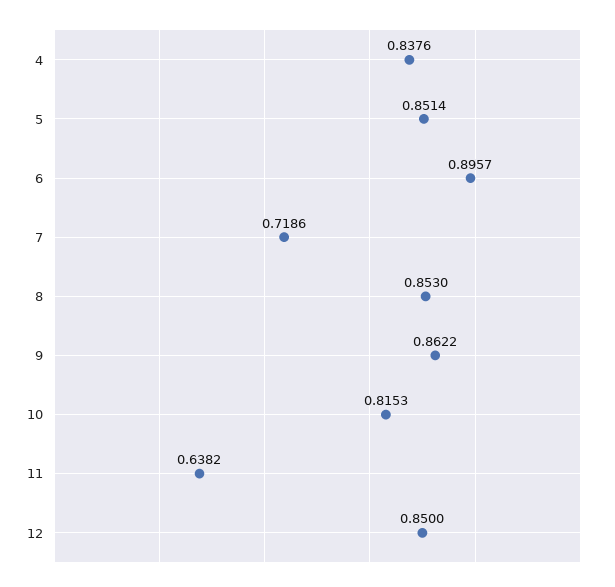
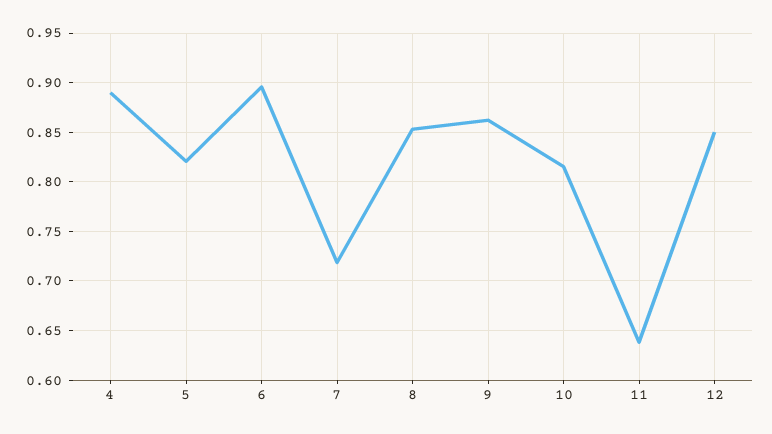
  {
-   "4": 0.8376,
+   "4": 0.89,
-   "5": 0.8514,
+   "5": 0.82,
    "6": 0.8957,
    "7": 0.7186,
    "8": 0.853,
    "9": 0.8622,
    "10": 0.8153,
    "11": 0.6382,
    "12": 0.85
  }

